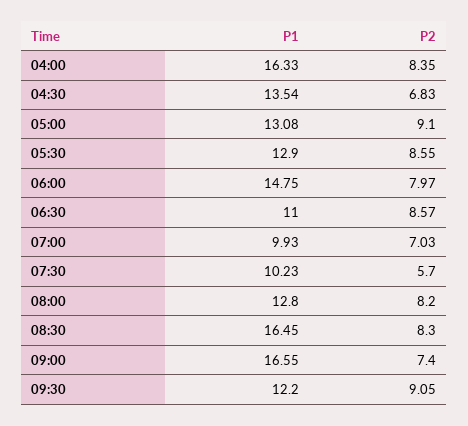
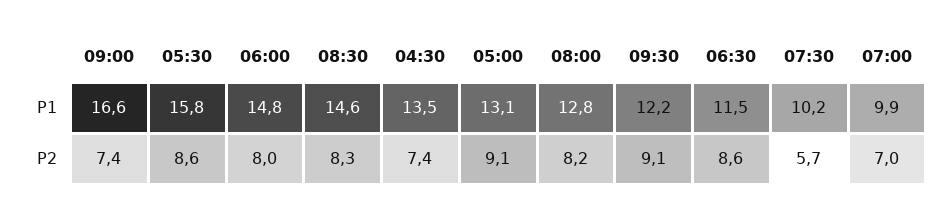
  {
    "P1": {
-     "04:00": 16.33,
      "04:30": 13.54,
      "05:00": 13.08,
-     "05:30": 12.9,
+     "05:30": 15.8,
      "06:00": 14.75,
-     "06:30": 11,
+     "06:30": 11.5,
      "07:00": 9.93,
      "07:30": 10.23,
      "08:00": 12.8,
-     "08:30": 16.45,
+     "08:30": 14.6,
      "09:00": 16.55,
      "09:30": 12.2
    },
    "P2": {
-     "04:00": 8.35,
-     "04:30": 6.83,
+     "04:30": 7.4,
      "05:00": 9.1,
      "05:30": 8.55,
      "06:00": 7.97,
      "06:30": 8.57,
      "07:00": 7.03,
      "07:30": 5.7,
      "08:00": 8.2,
      "08:30": 8.3,
      "09:00": 7.4,
      "09:30": 9.05
    }
  }

